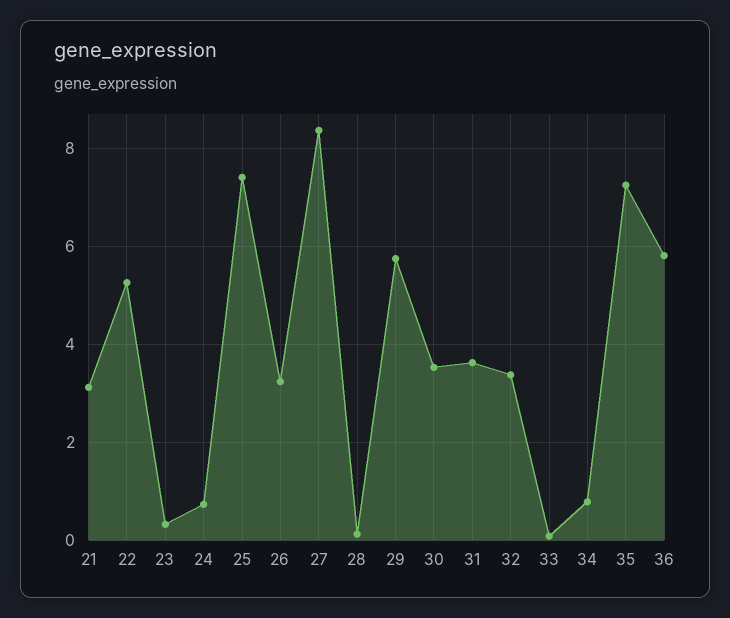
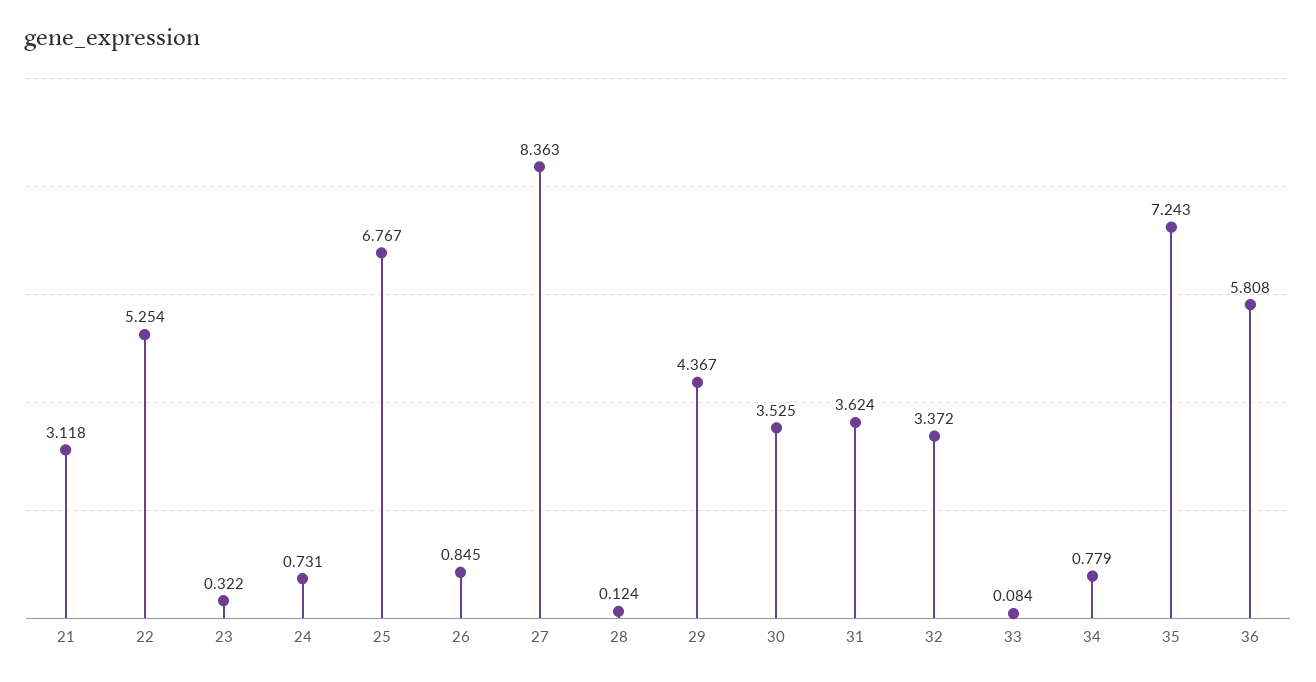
  {
    "21": 3.118,
    "22": 5.254,
    "23": 0.322,
    "24": 0.731,
-   "25": 7.4,
+   "25": 6.767,
-   "26": 3.2,
+   "26": 0.845,
    "27": 8.363,
    "28": 0.124,
-   "29": 5.8,
+   "29": 4.367,
    "30": 3.525,
    "31": 3.624,
    "32": 3.372,
    "33": 0.084,
    "34": 0.779,
    "35": 7.243,
    "36": 5.808
  }

